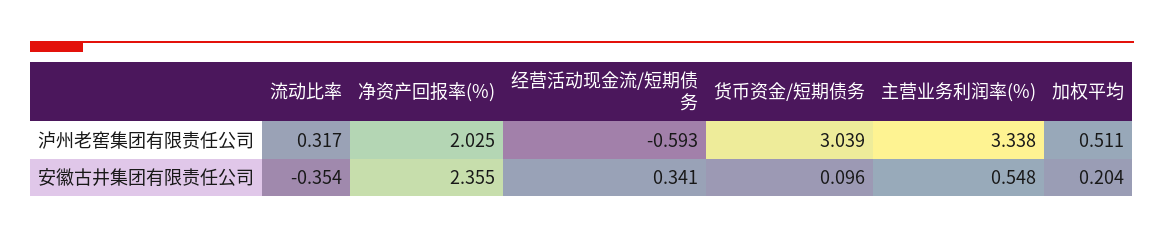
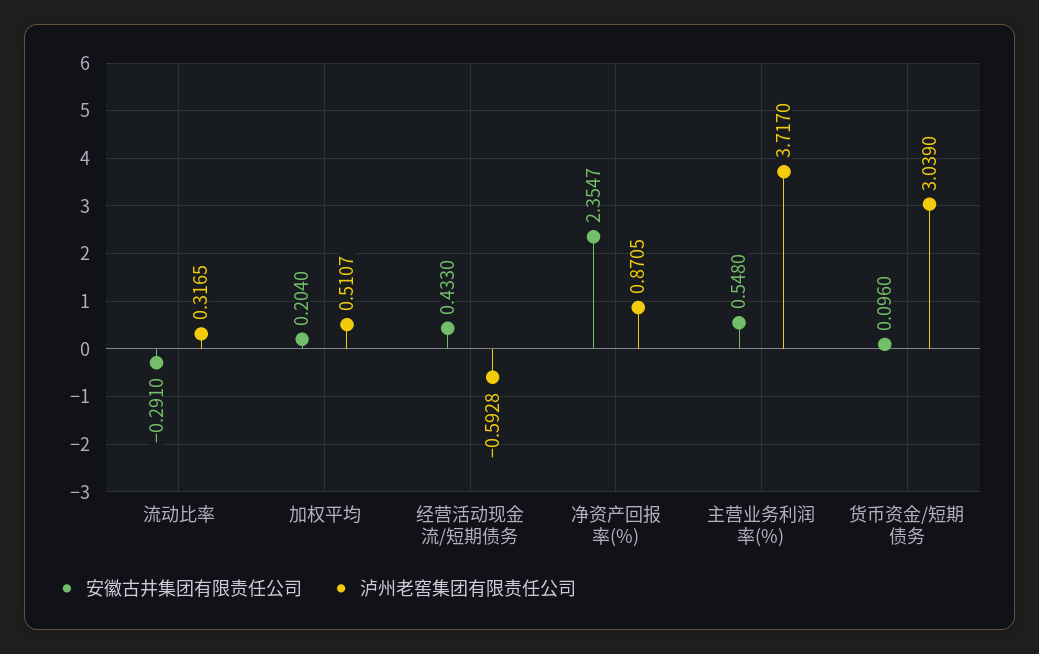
  {
    "泸州老窖集团有限责任公司": {
      "流动比率": 0.3165,
-     "净资产回报率(%)": 2.025,
+     "净资产回报率(%)": 0.8705,
      "经营活动现金流/短期债务": -0.5928,
      "货币资金/短期债务": 3.039,
-     "主营业务利润率(%)": 3.338,
+     "主营业务利润率(%)": 3.717,
      "加权平均": 0.5107
    },
    "安徽古井集团有限责任公司": {
-     "流动比率": -0.354,
+     "流动比率": -0.291,
      "净资产回报率(%)": 2.3547,
-     "经营活动现金流/短期债务": 0.341,
+     "经营活动现金流/短期债务": 0.433,
      "货币资金/短期债务": 0.096,
      "主营业务利润率(%)": 0.548,
      "加权平均": 0.204
    }
  }

